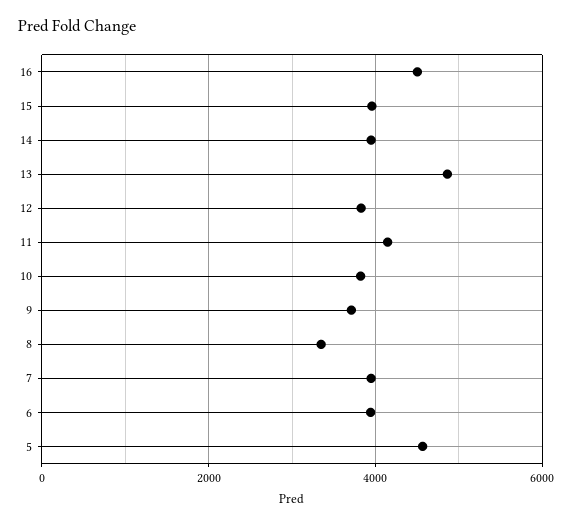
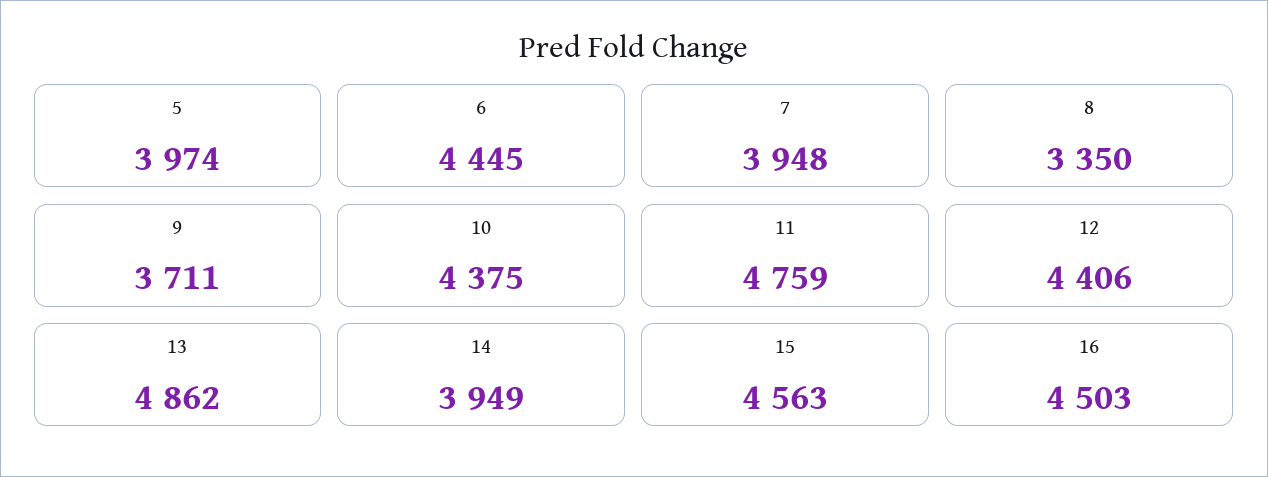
  {
    "16": 4503,
-   "15": 4000,
+   "15": 4563,
    "14": 3949,
    "13": 4862,
-   "12": 3800,
+   "12": 4406,
-   "11": 4200,
+   "11": 4759,
-   "10": 3800,
+   "10": 4375,
    "9": 3711,
    "8": 3350,
    "7": 3948,
-   "6": 4000,
+   "6": 4445,
-   "5": 4600
+   "5": 3974
  }

